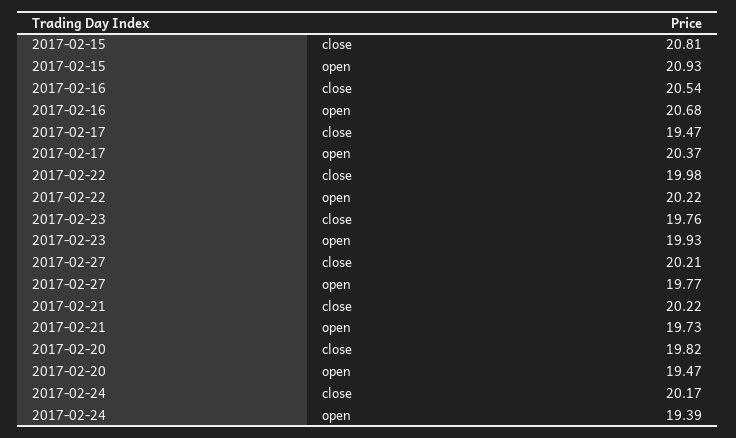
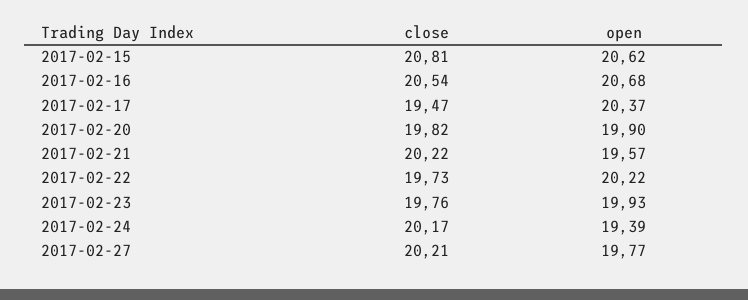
  {
    "2017-02-15": {
      "close": 20.81,
-     "open": 20.93
+     "open": 20.62
    },
    "2017-02-16": {
      "close": 20.54,
      "open": 20.68
    },
    "2017-02-17": {
      "close": 19.47,
      "open": 20.37
    },
    "2017-02-22": {
-     "close": 19.98,
+     "close": 19.73,
      "open": 20.22
    },
    "2017-02-23": {
      "close": 19.76,
      "open": 19.93
    },
    "2017-02-27": {
      "close": 20.21,
      "open": 19.77
    },
    "2017-02-21": {
      "close": 20.22,
-     "open": 19.73
+     "open": 19.57
    },
    "2017-02-20": {
      "close": 19.82,
-     "open": 19.47
+     "open": 19.9
    },
    "2017-02-24": {
      "close": 20.17,
      "open": 19.39
    }
  }

